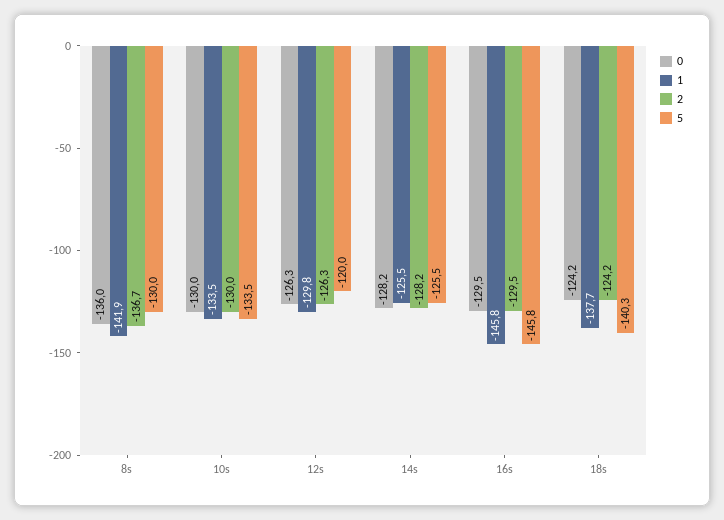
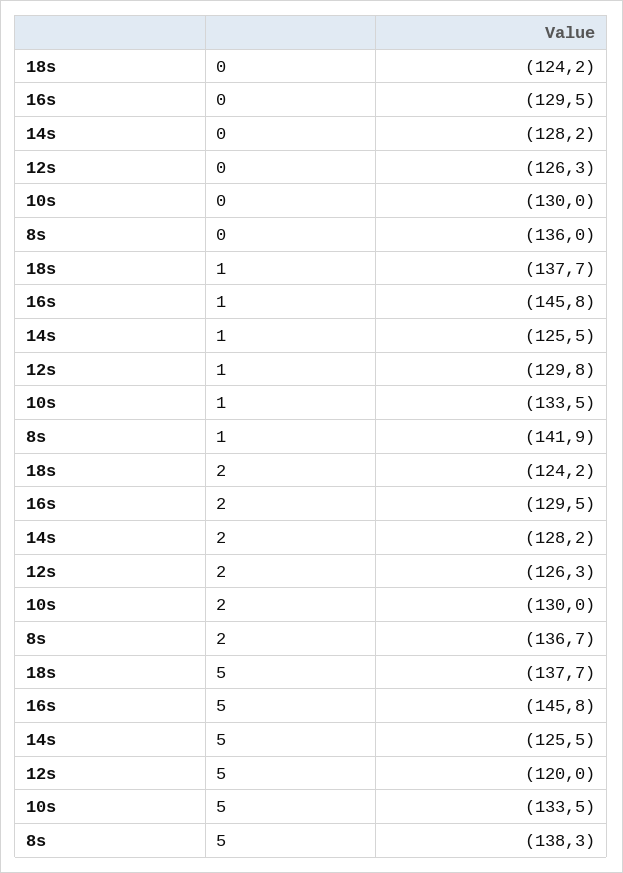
  {
    "0": {
      "8s": -136,
      "10s": -130,
      "12s": -126.3,
      "14s": -128.2,
      "16s": -129.5,
      "18s": -124.2
    },
    "1": {
      "8s": -141.9,
      "10s": -133.5,
      "12s": -129.8,
      "14s": -125.5,
      "16s": -145.8,
      "18s": -137.7
    },
    "2": {
      "8s": -136.7,
      "10s": -130,
      "12s": -126.3,
      "14s": -128.2,
      "16s": -129.5,
      "18s": -124.2
    },
    "5": {
-     "8s": -130,
+     "8s": -138.3,
      "10s": -133.5,
      "12s": -120,
      "14s": -125.5,
      "16s": -145.8,
-     "18s": -140.3
+     "18s": -137.7
    }
  }

